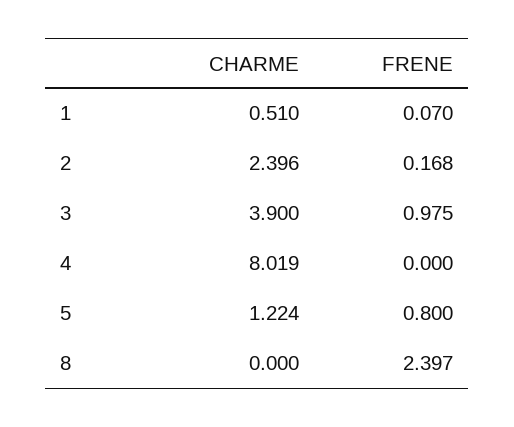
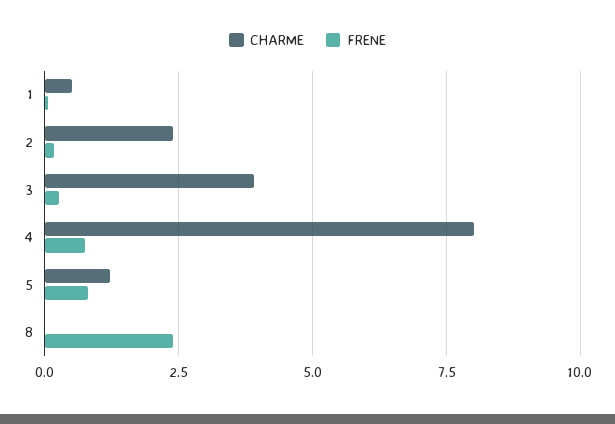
  {
    "CHARME": {
      "1": 0.51,
      "2": 2.396,
      "3": 3.9,
      "4": 8.019,
      "5": 1.224,
      "8": 0
    },
    "FRENE": {
      "1": 0.07,
      "2": 0.168,
-     "3": 0.975,
+     "3": 0.25,
-     "4": 0,
+     "4": 0.75,
      "5": 0.8,
      "8": 2.397
    }
  }

